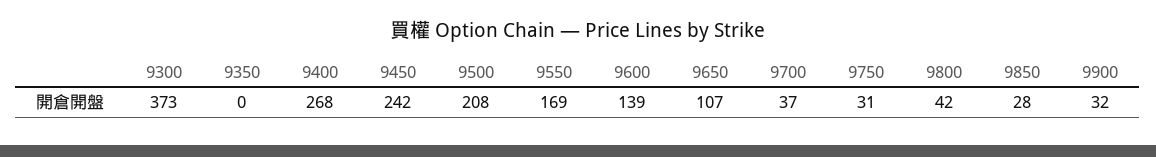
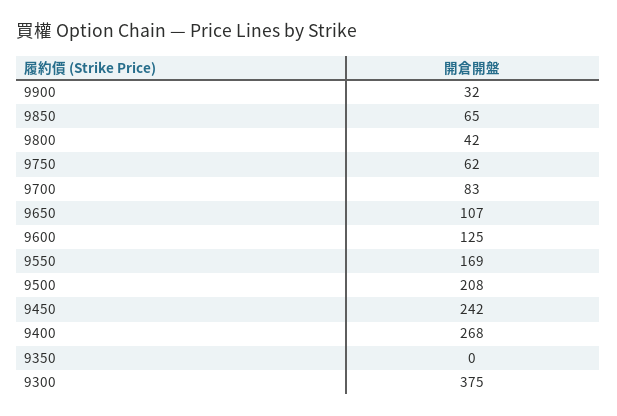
  {
-   "9300": 373,
+   "9300": 375,
    "9350": 0,
    "9400": 268,
    "9450": 242,
    "9500": 208,
    "9550": 169,
-   "9600": 139,
+   "9600": 125,
    "9650": 107,
-   "9700": 37,
+   "9700": 83,
-   "9750": 31,
+   "9750": 62,
    "9800": 42,
-   "9850": 28,
+   "9850": 65,
    "9900": 32
  }

